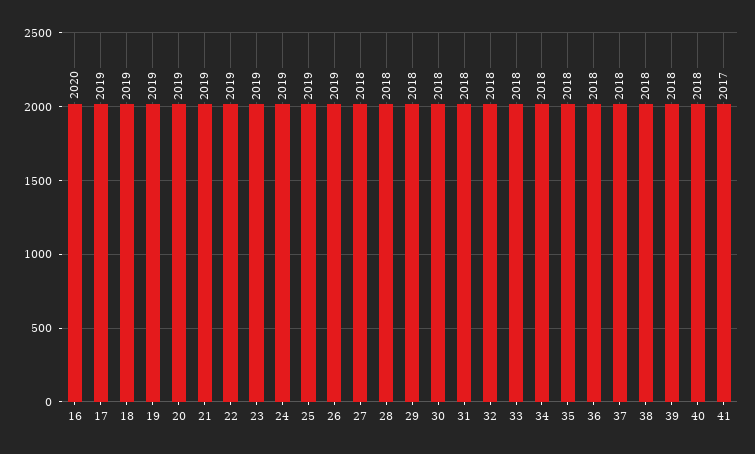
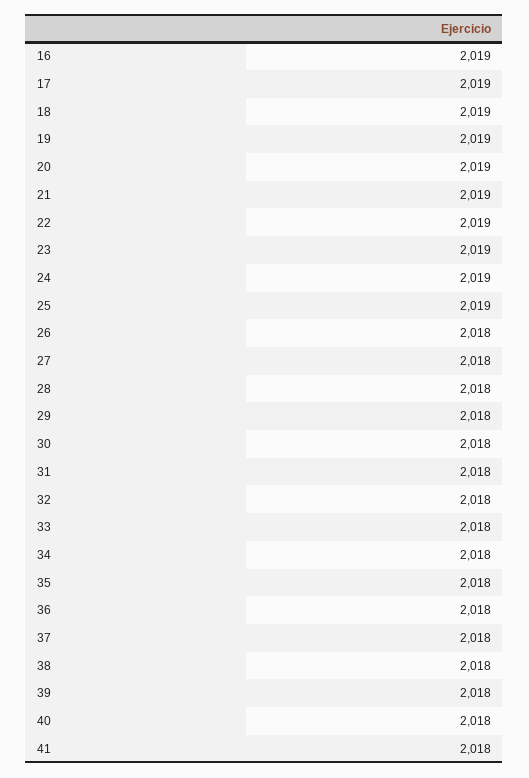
  {
-   "16": 2020,
+   "16": 2019,
    "17": 2019,
    "18": 2019,
    "19": 2019,
    "20": 2019,
    "21": 2019,
    "22": 2019,
    "23": 2019,
    "24": 2019,
    "25": 2019,
-   "26": 2019,
+   "26": 2018,
    "27": 2018,
    "28": 2018,
    "29": 2018,
    "30": 2018,
    "31": 2018,
    "32": 2018,
    "33": 2018,
    "34": 2018,
    "35": 2018,
    "36": 2018,
    "37": 2018,
    "38": 2018,
    "39": 2018,
    "40": 2018,
-   "41": 2017
+   "41": 2018
  }

